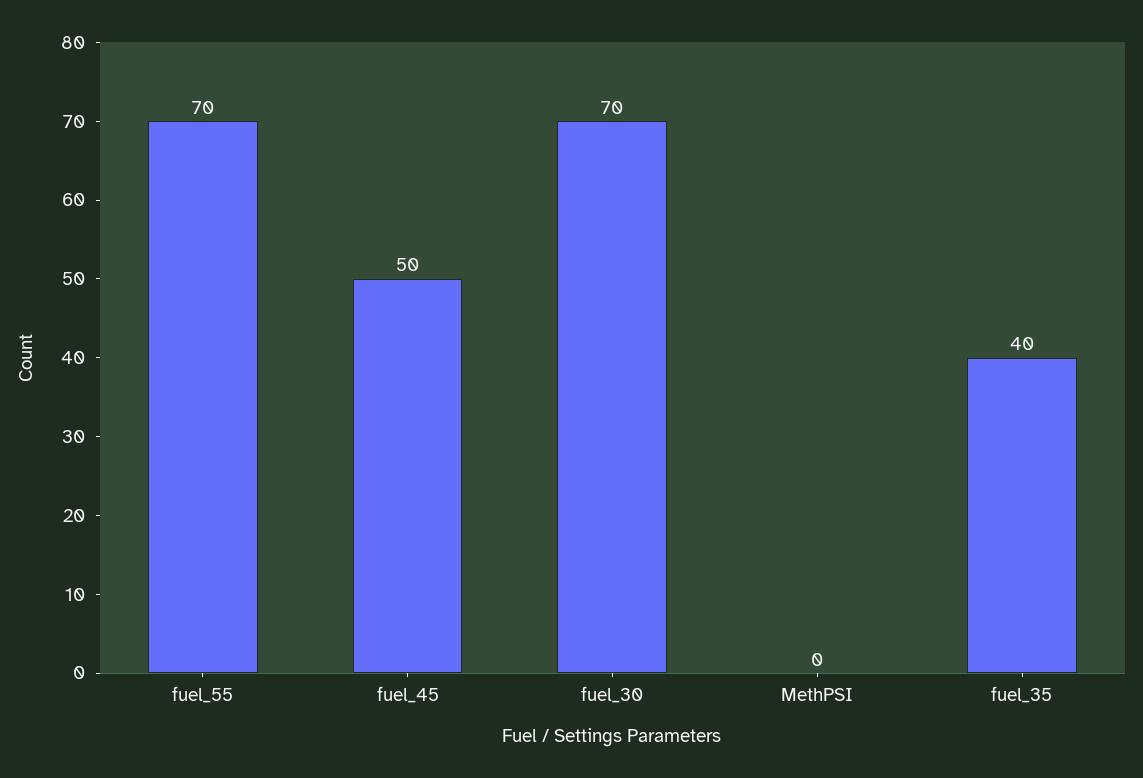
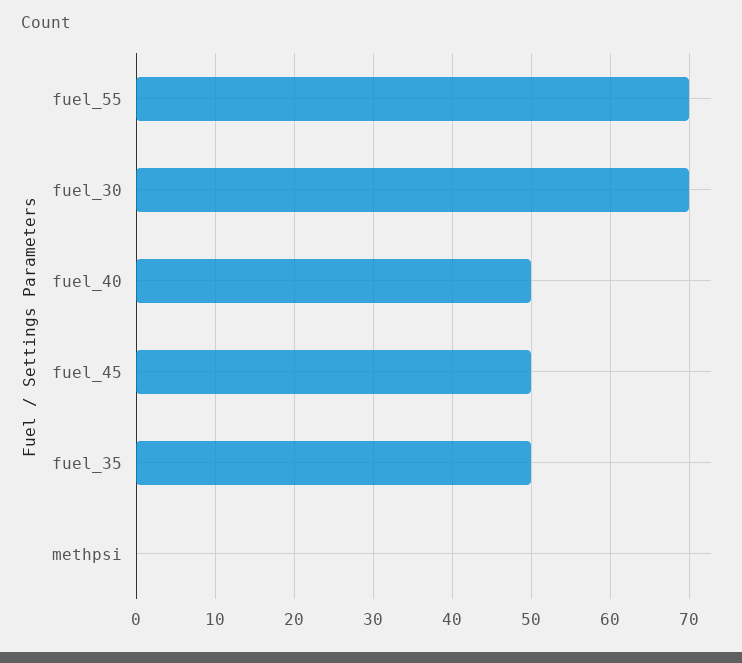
  {
    "fuel_55": 70,
    "fuel_45": 50,
    "fuel_30": 70,
    "MethPSI": 0,
-   "fuel_35": 40
+   "fuel_35": 50,
+   "fuel_40": 50
  }

